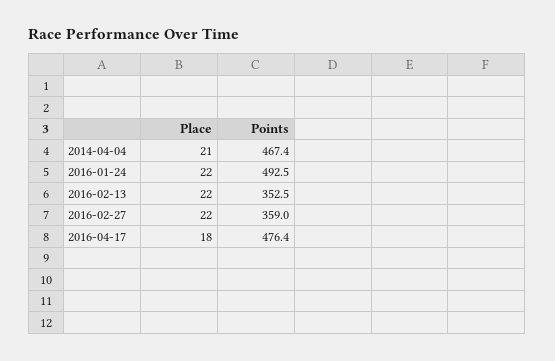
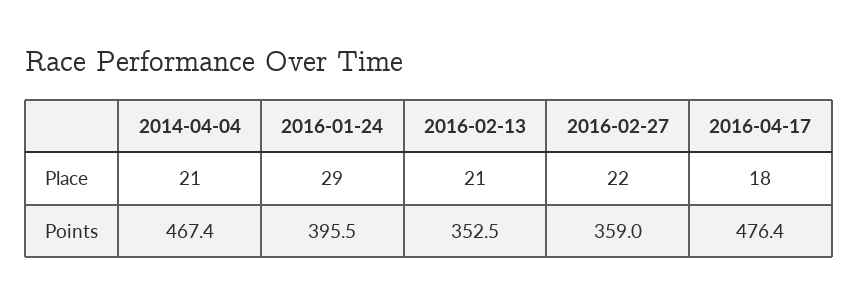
  {
    "Place": {
      "2014-04-04": 21,
-     "2016-01-24": 22,
+     "2016-01-24": 29,
-     "2016-02-13": 22,
+     "2016-02-13": 21,
      "2016-02-27": 22,
      "2016-04-17": 18
    },
    "Points": {
      "2014-04-04": 467.4,
-     "2016-01-24": 492.5,
+     "2016-01-24": 395.5,
      "2016-02-13": 352.5,
      "2016-02-27": 359,
      "2016-04-17": 476.4
    }
  }

